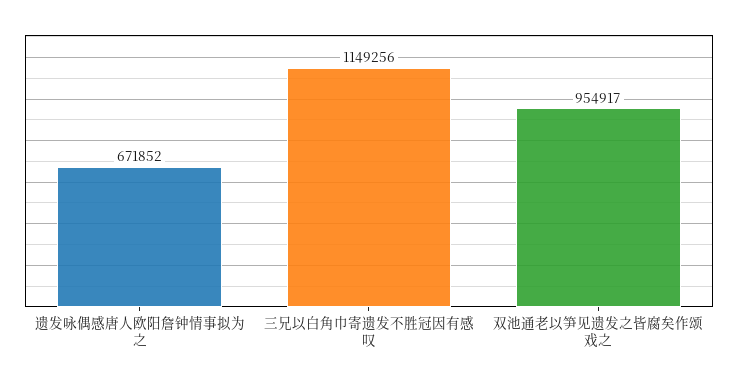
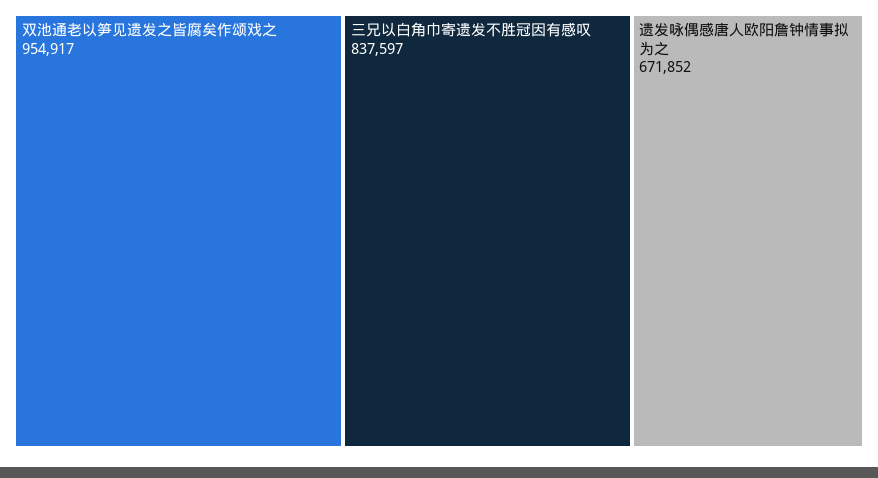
  {
    "遗发咏偶感唐人欧阳詹钟情事拟为之": 671852,
-   "三兄以白角巾寄遗发不胜冠因有感叹": 1149256,
+   "三兄以白角巾寄遗发不胜冠因有感叹": 837597,
    "双池通老以笋见遗发之皆腐矣作颂戏之": 954917
  }

